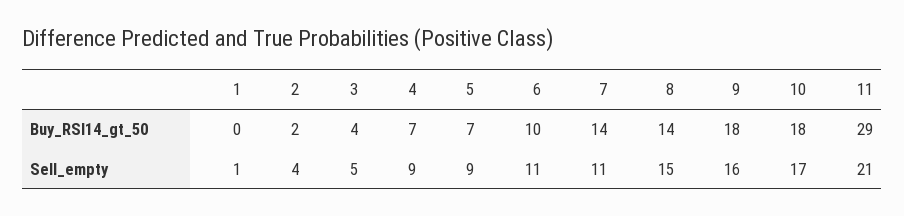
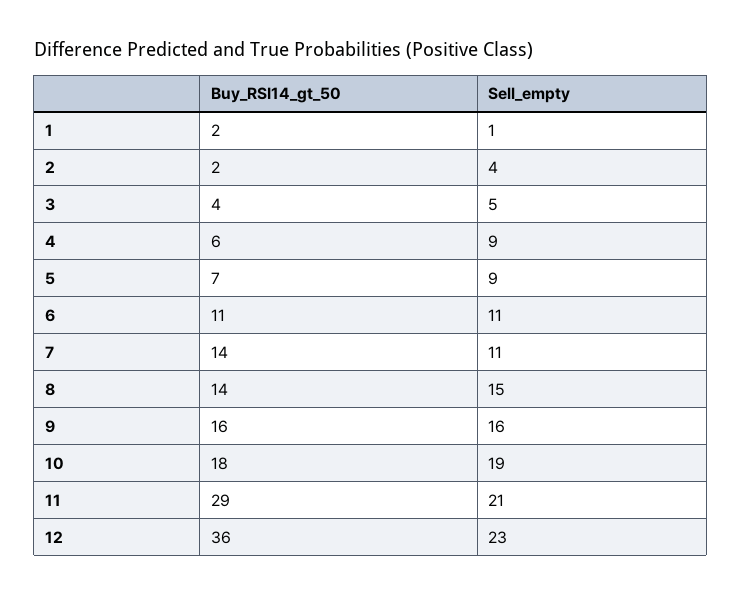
  {
    "1": {
-     "Buy_RSI14_gt_50": 0,
+     "Buy_RSI14_gt_50": 2,
      "Sell_empty": 1
    },
    "2": {
      "Buy_RSI14_gt_50": 2,
      "Sell_empty": 4
    },
    "3": {
      "Buy_RSI14_gt_50": 4,
      "Sell_empty": 5
    },
    "4": {
-     "Buy_RSI14_gt_50": 7,
+     "Buy_RSI14_gt_50": 6,
      "Sell_empty": 9
    },
    "5": {
      "Buy_RSI14_gt_50": 7,
      "Sell_empty": 9
    },
    "6": {
-     "Buy_RSI14_gt_50": 10,
+     "Buy_RSI14_gt_50": 11,
      "Sell_empty": 11
    },
    "7": {
      "Buy_RSI14_gt_50": 14,
      "Sell_empty": 11
    },
    "8": {
      "Buy_RSI14_gt_50": 14,
      "Sell_empty": 15
    },
    "9": {
-     "Buy_RSI14_gt_50": 18,
+     "Buy_RSI14_gt_50": 16,
      "Sell_empty": 16
    },
    "10": {
      "Buy_RSI14_gt_50": 18,
-     "Sell_empty": 17
+     "Sell_empty": 19
    },
    "11": {
      "Buy_RSI14_gt_50": 29,
      "Sell_empty": 21
-   }
+   },
+   "12": {
+     "Buy_RSI14_gt_50": 36,
+     "Sell_empty": 23
+   }
  }

